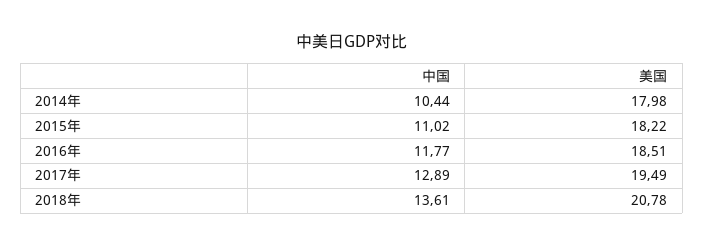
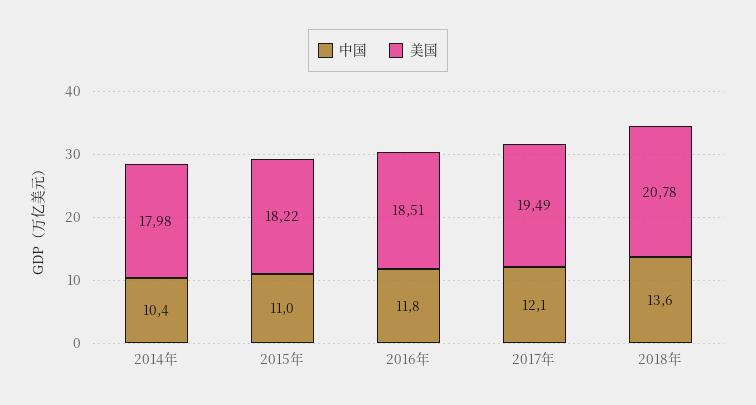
  {
    "中国": {
      "2014年": 10.44,
      "2015年": 11.02,
      "2016年": 11.77,
-     "2017年": 12.89,
+     "2017年": 12.1,
      "2018年": 13.61
    },
    "美国": {
      "2014年": 17.98,
      "2015年": 18.22,
      "2016年": 18.51,
      "2017年": 19.49,
      "2018年": 20.78
    }
  }

